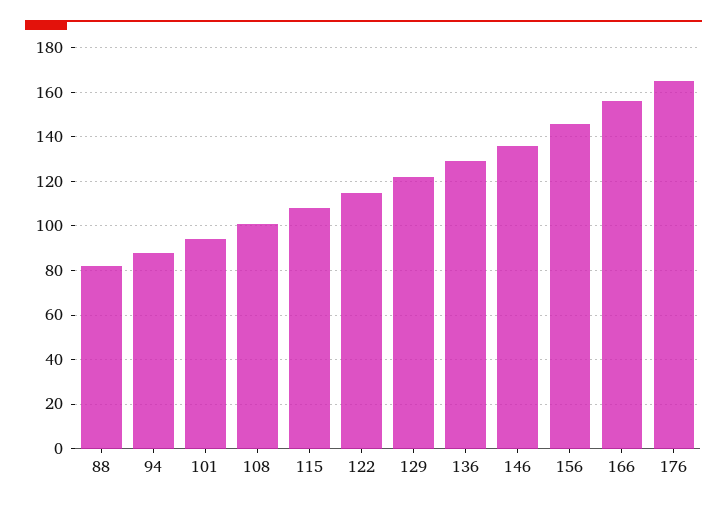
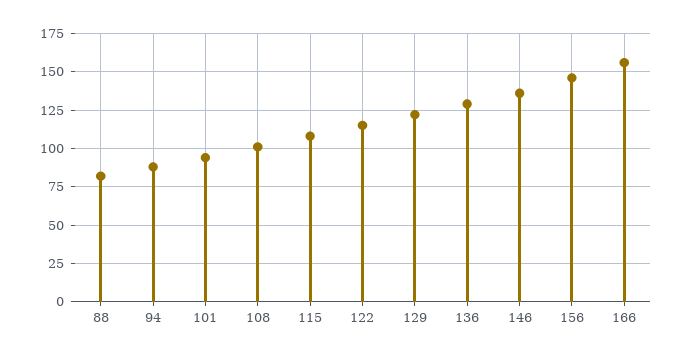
  {
    "88": 80,
    "94": 90,
    "101": 95,
    "108": 100,
    "115": 110,
    "122": 115,
    "129": 120,
    "136": 130,
    "146": 135,
    "156": 145,
-   "166": 155,
+   "166": 155
-   "176": 165
  }

